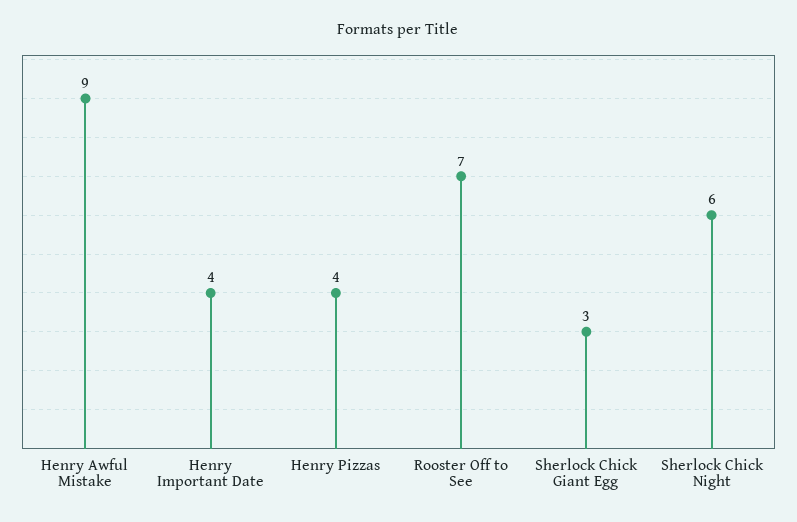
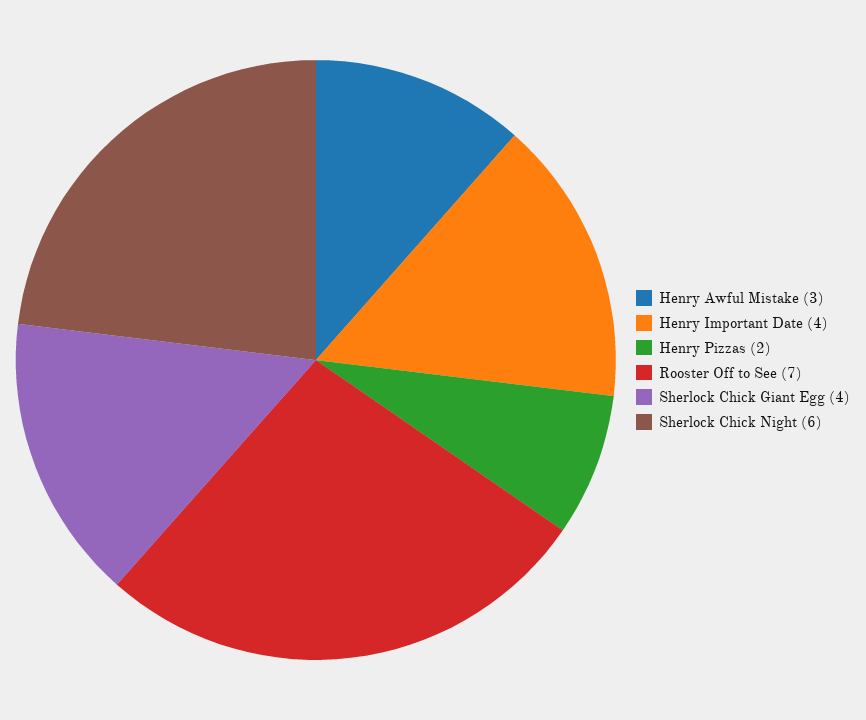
  {
-   "Henry Awful Mistake": 9,
+   "Henry Awful Mistake": 3,
    "Henry Important Date": 4,
-   "Henry Pizzas": 4,
+   "Henry Pizzas": 2,
    "Rooster Off to See": 7,
-   "Sherlock Chick Giant Egg": 3,
+   "Sherlock Chick Giant Egg": 4,
    "Sherlock Chick Night": 6
  }

